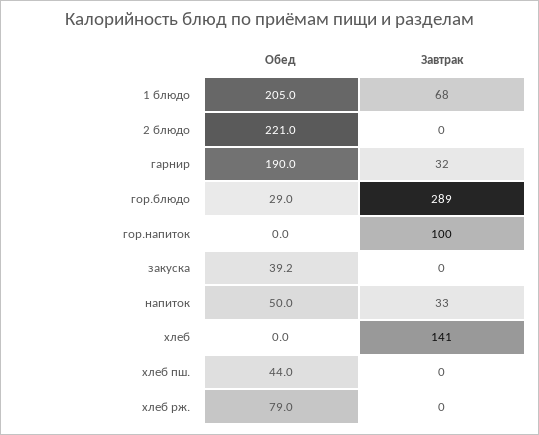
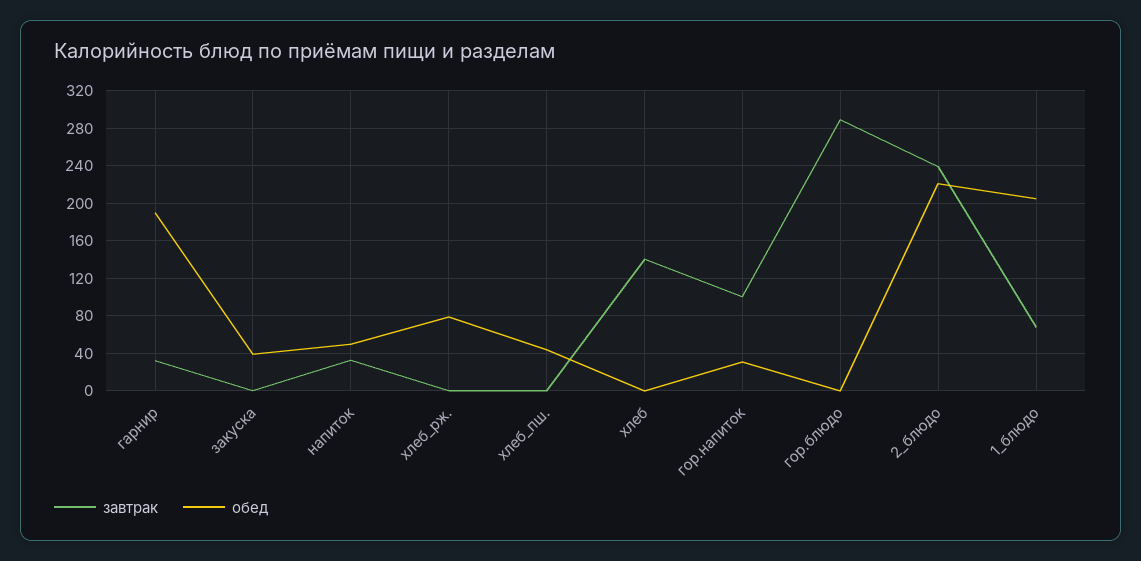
  {
    "Обед": {
      "1 блюдо": 205,
      "2 блюдо": 221,
      "гарнир": 190,
-     "гор.блюдо": 29,
+     "гор.блюдо": 0,
-     "гор.напиток": 0,
+     "гор.напиток": 30,
      "закуска": 39.2,
      "напиток": 50,
      "хлеб": 0,
      "хлеб пш.": 44,
      "хлеб рж.": 79
    },
    "Завтрак": {
      "1 блюдо": 68,
-     "2 блюдо": 0,
+     "2 блюдо": 240,
      "гарнир": 32,
      "гор.блюдо": 289,
      "гор.напиток": 100,
      "закуска": 0,
      "напиток": 33,
      "хлеб": 141,
      "хлеб пш.": 0,
      "хлеб рж.": 0
    }
  }

